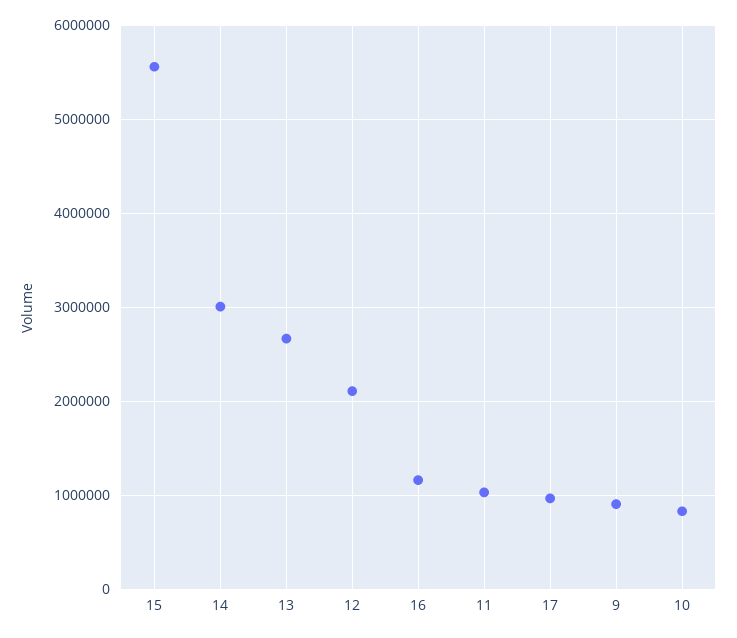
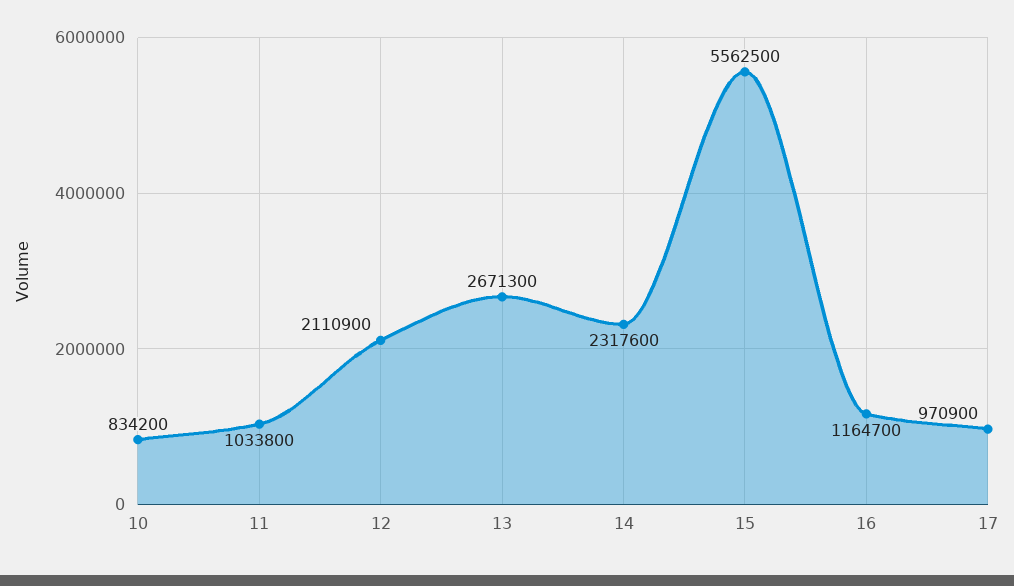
  {
    "15": 5562500,
-   "14": 3000000,
+   "14": 2317600,
    "13": 2671300,
    "12": 2110900,
    "16": 1164700,
    "11": 1033800,
    "17": 970900,
-   "9": 900000,
    "10": 834200
  }

